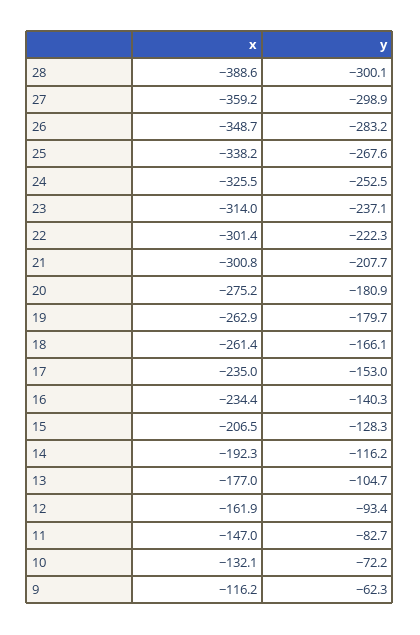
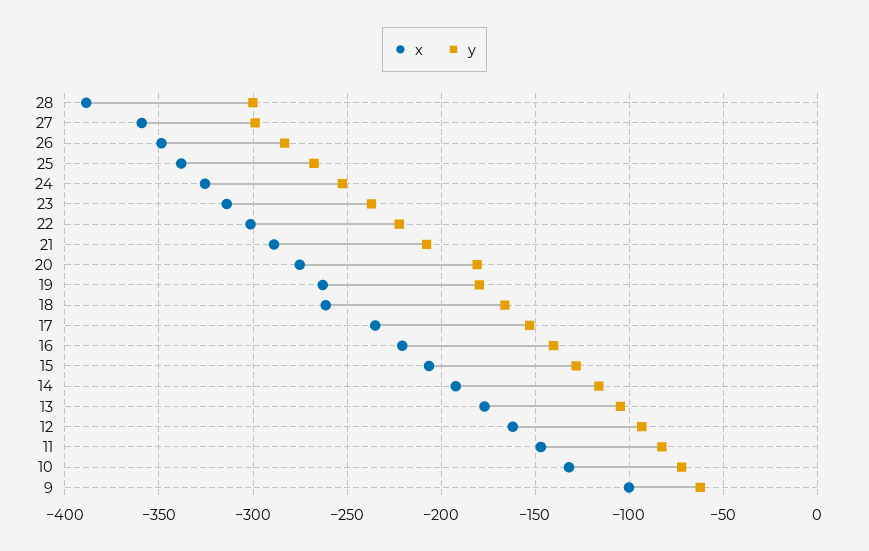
  {
    "x": {
      "28": -388.6,
      "27": -359.2,
      "26": -348.7,
      "25": -338.2,
      "24": -325.5,
      "23": -314,
      "22": -301.4,
-     "21": -300.8,
+     "21": -290,
      "20": -275.2,
      "19": -262.9,
      "18": -261.4,
      "17": -235,
-     "16": -234.4,
+     "16": -220,
      "15": -206.5,
      "14": -192.3,
      "13": -177,
      "12": -161.9,
      "11": -147,
      "10": -132.1,
-     "9": -116.2
+     "9": -100
    },
    "y": {
      "28": -300.1,
      "27": -298.9,
      "26": -283.2,
      "25": -267.6,
      "24": -252.5,
      "23": -237.1,
      "22": -222.3,
      "21": -207.7,
      "20": -180.9,
      "19": -179.7,
      "18": -166.1,
      "17": -153,
      "16": -140.3,
      "15": -128.3,
      "14": -116.2,
      "13": -104.7,
      "12": -93.4,
      "11": -82.7,
      "10": -72.2,
      "9": -62.3
    }
  }

